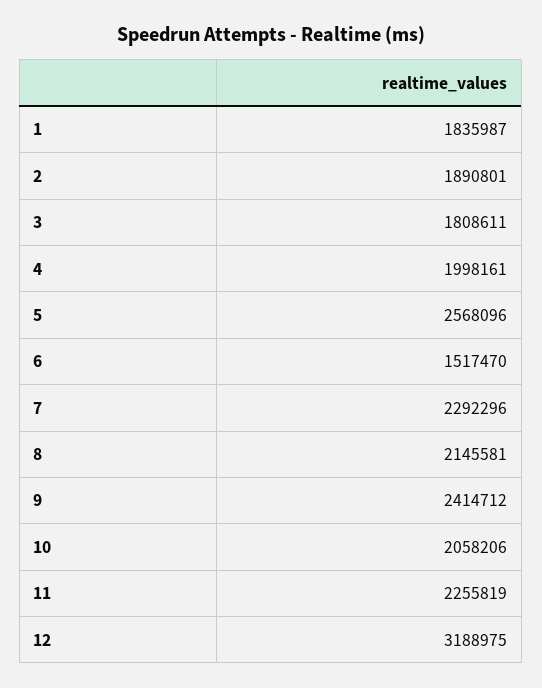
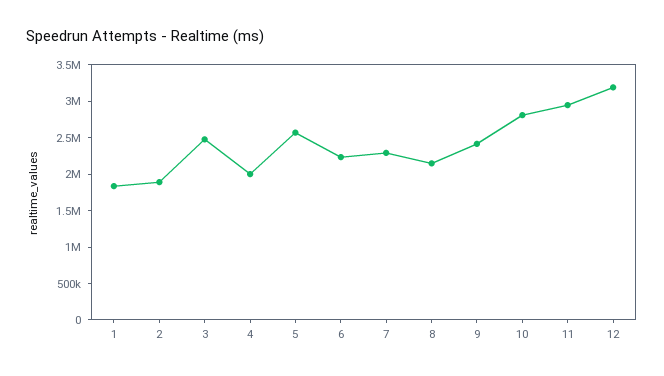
  {
    "1": 1835987,
    "2": 1890801,
-   "3": 1808611,
+   "3": 2500000,
    "4": 1998161,
    "5": 2568096,
-   "6": 1517470,
+   "6": 2250000,
    "7": 2292296,
    "8": 2145581,
    "9": 2414712,
-   "10": 2058206,
+   "10": 2750000,
-   "11": 2255819,
+   "11": 3000000,
    "12": 3188975
  }

